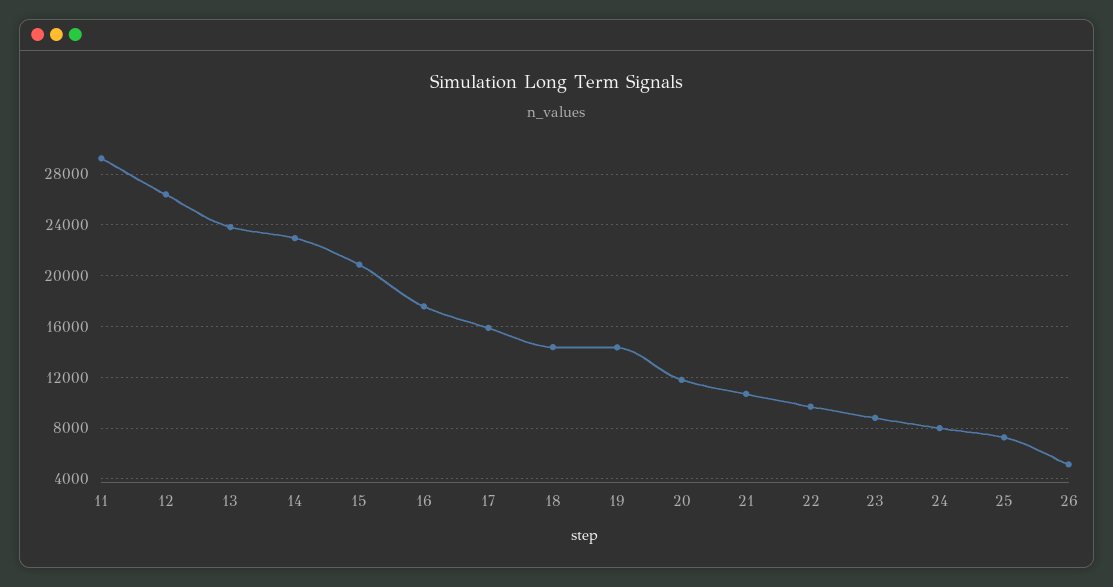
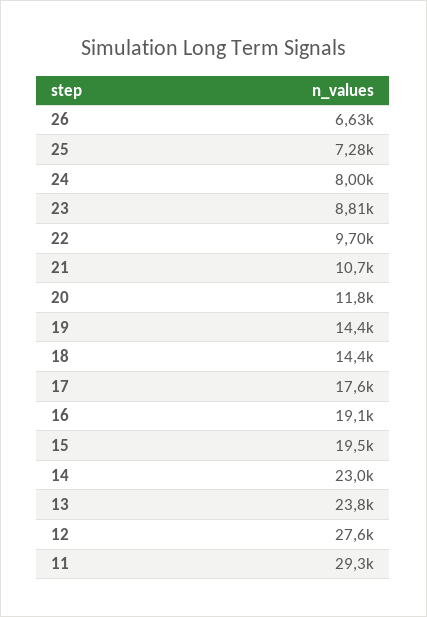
  {
    "11": 29300,
-   "12": 26500,
+   "12": 27600,
    "13": 23800,
    "14": 23000,
-   "15": 21000,
+   "15": 19500,
-   "16": 17500,
+   "16": 19100,
-   "17": 16000,
+   "17": 17600,
    "18": 14400,
    "19": 14400,
    "20": 11800,
    "21": 10700,
    "22": 9700,
    "23": 8810,
    "24": 8000,
    "25": 7280,
-   "26": 5000
+   "26": 6630
  }

